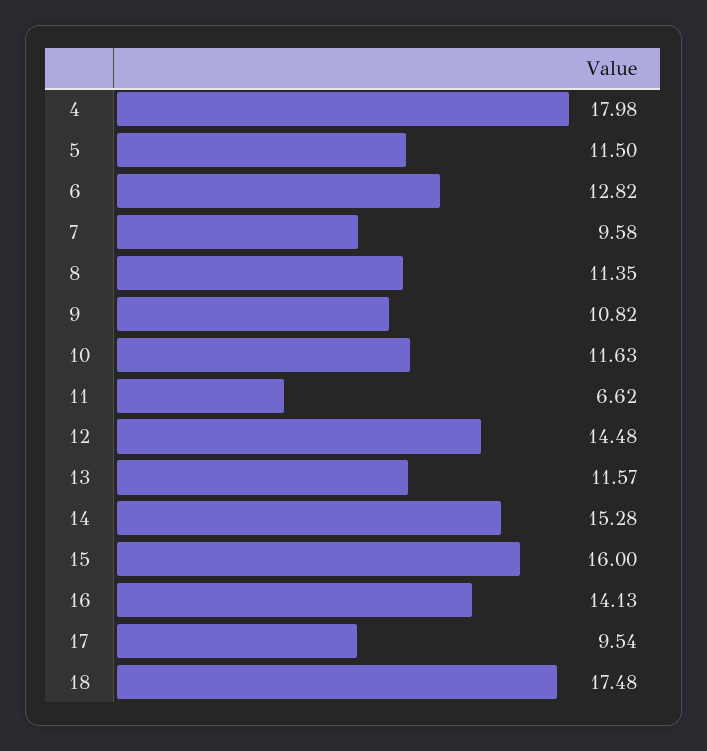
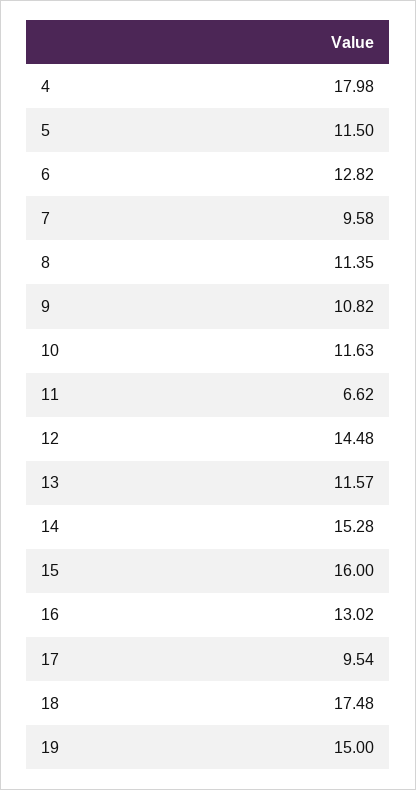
  {
    "4": 17.98,
    "5": 11.5,
    "6": 12.82,
    "7": 9.58,
    "8": 11.35,
    "9": 10.82,
    "10": 11.63,
    "11": 6.62,
    "12": 14.48,
    "13": 11.57,
    "14": 15.28,
    "15": 16,
-   "16": 14.13,
+   "16": 13.02,
    "17": 9.54,
-   "18": 17.48
+   "18": 17.48,
+   "19": 15
  }

